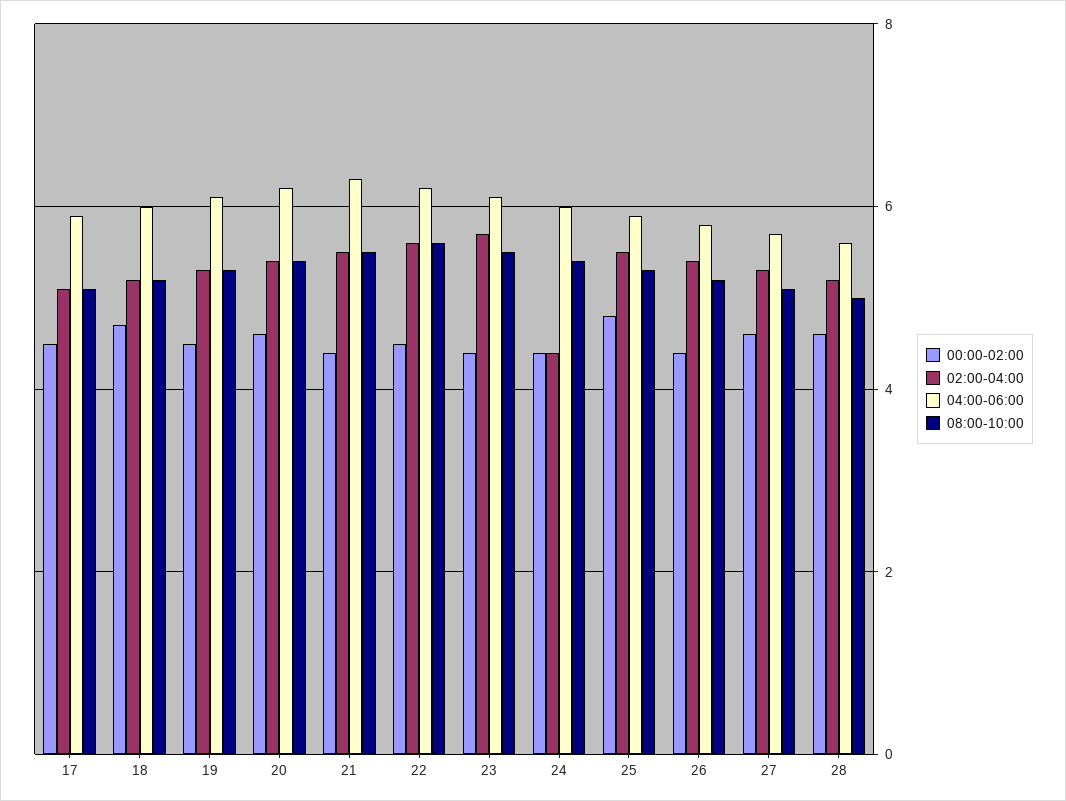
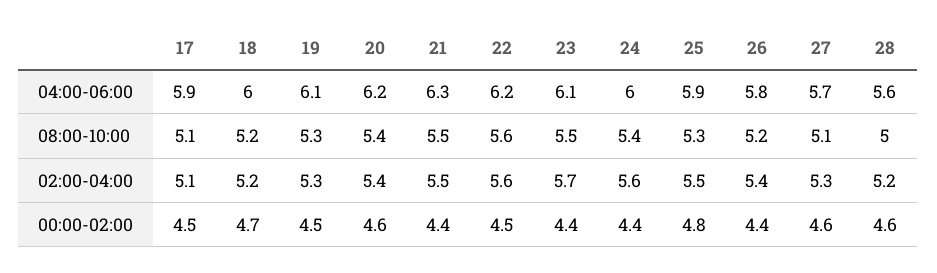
  {
    "00:00-02:00": {
      "17": 4.5,
      "18": 4.7,
      "19": 4.5,
      "20": 4.6,
      "21": 4.4,
      "22": 4.5,
      "23": 4.4,
      "24": 4.4,
      "25": 4.8,
      "26": 4.4,
      "27": 4.6,
      "28": 4.6
    },
    "02:00-04:00": {
      "17": 5.1,
      "18": 5.2,
      "19": 5.3,
      "20": 5.4,
      "21": 5.5,
      "22": 5.6,
      "23": 5.7,
-     "24": 4.5,
+     "24": 5.6,
      "25": 5.5,
      "26": 5.4,
      "27": 5.3,
      "28": 5.2
    },
    "04:00-06:00": {
      "17": 5.9,
      "18": 6,
      "19": 6.1,
      "20": 6.2,
      "21": 6.3,
      "22": 6.2,
      "23": 6.1,
      "24": 6,
      "25": 5.9,
      "26": 5.8,
      "27": 5.7,
      "28": 5.6
    },
    "08:00-10:00": {
      "17": 5.1,
      "18": 5.2,
      "19": 5.3,
      "20": 5.4,
      "21": 5.5,
      "22": 5.6,
      "23": 5.5,
      "24": 5.4,
      "25": 5.3,
      "26": 5.2,
      "27": 5.1,
      "28": 5
    }
  }

